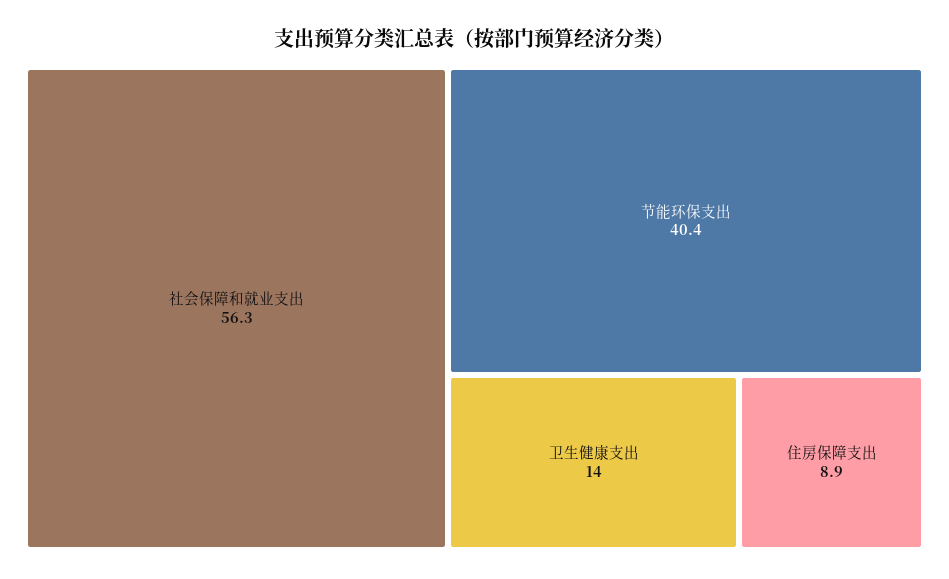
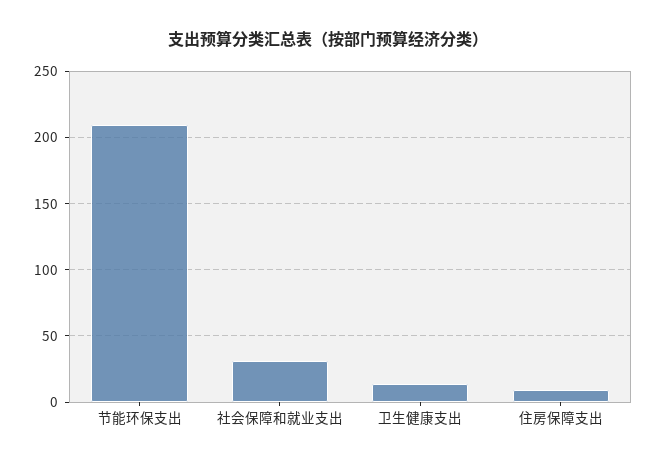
  {
-   "社会保障和就业支出": 56.3,
+   "社会保障和就业支出": 30,
-   "节能环保支出": 40.4,
+   "节能环保支出": 210,
    "卫生健康支出": 14,
    "住房保障支出": 8.9
  }

